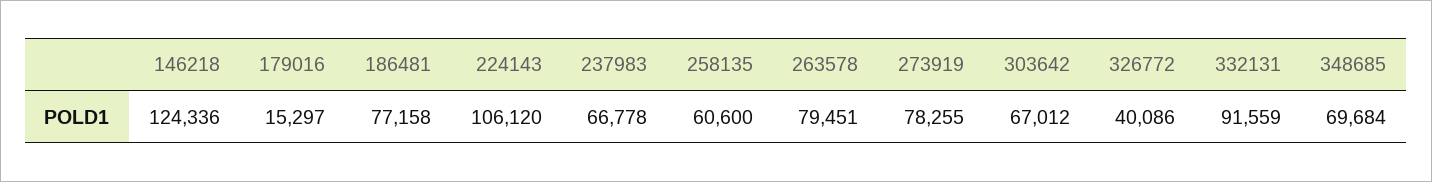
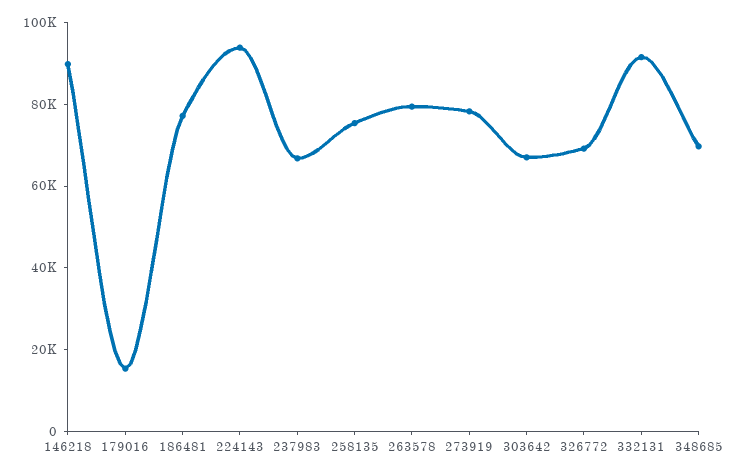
  {
-   "146218": 124336,
+   "146218": 90000,
    "179016": 15297,
    "186481": 77158,
-   "224143": 106120,
+   "224143": 95000,
    "237983": 66778,
-   "258135": 60600,
+   "258135": 75000,
    "263578": 79451,
    "273919": 78255,
    "303642": 67012,
-   "326772": 40086,
+   "326772": 70000,
    "332131": 91559,
    "348685": 69684
  }

